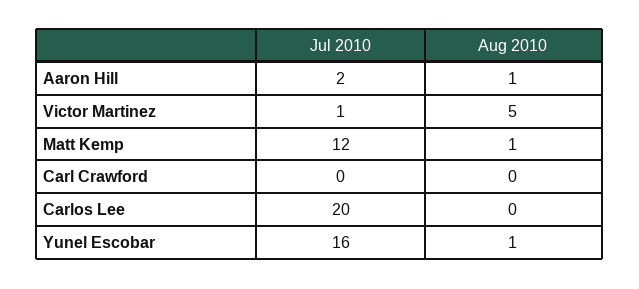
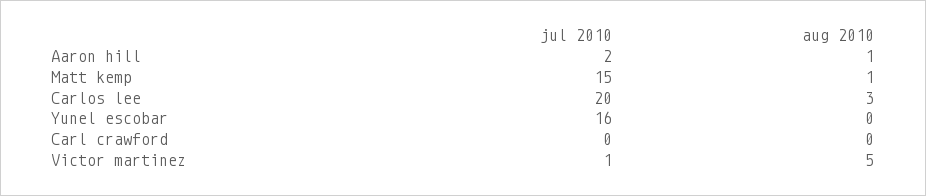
  {
    "Jul 2010": {
      "Aaron Hill": 2,
      "Victor Martinez": 1,
-     "Matt Kemp": 12,
+     "Matt Kemp": 15,
      "Carl Crawford": 0,
      "Carlos Lee": 20,
      "Yunel Escobar": 16
    },
    "Aug 2010": {
      "Aaron Hill": 1,
      "Victor Martinez": 5,
      "Matt Kemp": 1,
      "Carl Crawford": 0,
-     "Carlos Lee": 0,
+     "Carlos Lee": 3,
-     "Yunel Escobar": 1
+     "Yunel Escobar": 0
    }
  }

